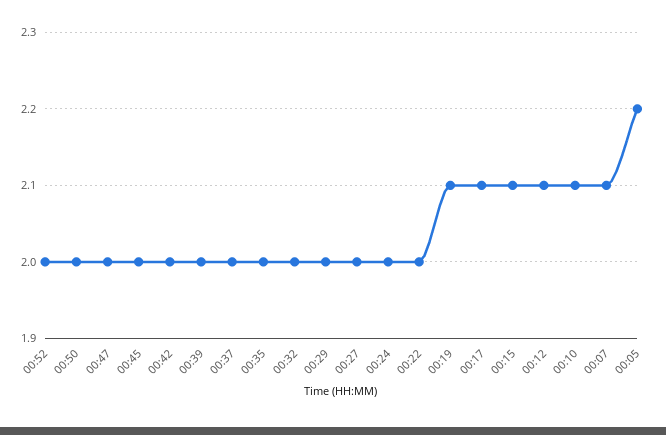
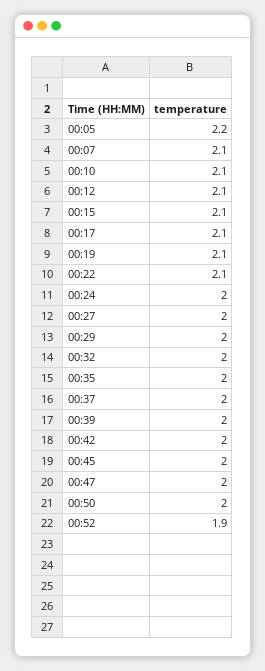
  {
-   "00:52": 2,
+   "00:52": 1.9,
    "00:50": 2,
    "00:47": 2,
    "00:45": 2,
    "00:42": 2,
    "00:39": 2,
    "00:37": 2,
    "00:35": 2,
    "00:32": 2,
    "00:29": 2,
    "00:27": 2,
    "00:24": 2,
-   "00:22": 2,
+   "00:22": 2.1,
    "00:19": 2.1,
    "00:17": 2.1,
    "00:15": 2.1,
    "00:12": 2.1,
    "00:10": 2.1,
    "00:07": 2.1,
    "00:05": 2.2
  }

